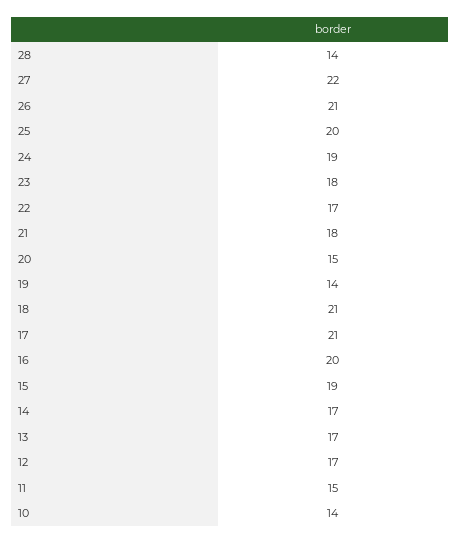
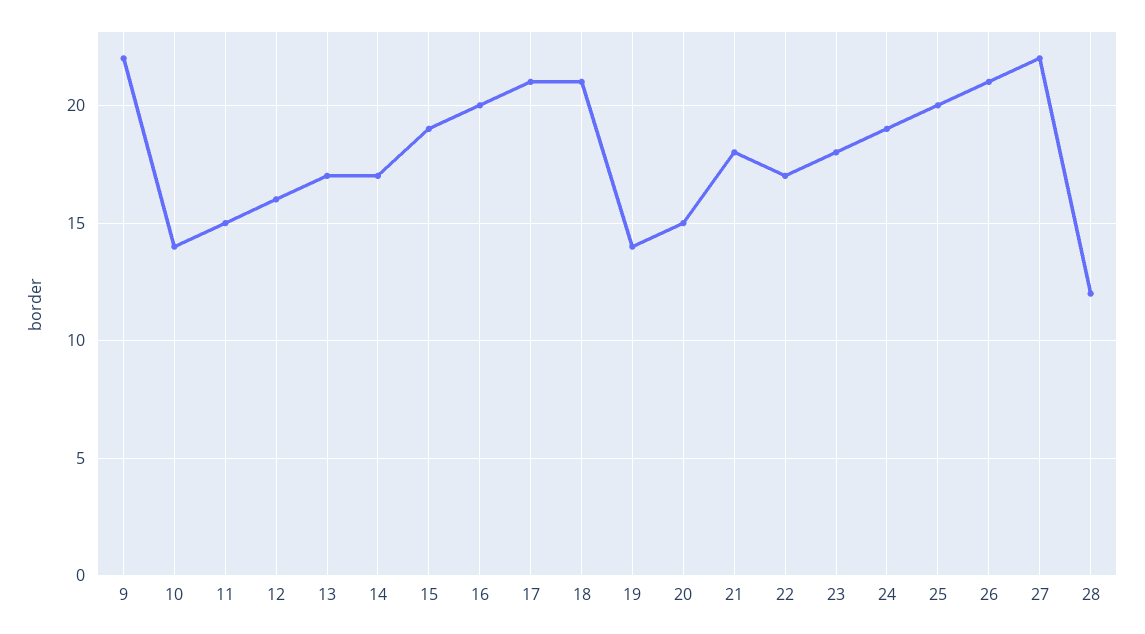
  {
-   "28": 14,
+   "28": 12,
    "27": 22,
    "26": 21,
    "25": 20,
    "24": 19,
    "23": 18,
    "22": 17,
    "21": 18,
    "20": 15,
    "19": 14,
    "18": 21,
    "17": 21,
    "16": 20,
    "15": 19,
    "14": 17,
    "13": 17,
-   "12": 17,
+   "12": 16,
    "11": 15,
-   "10": 14
+   "10": 14,
+   "9": 22
  }

